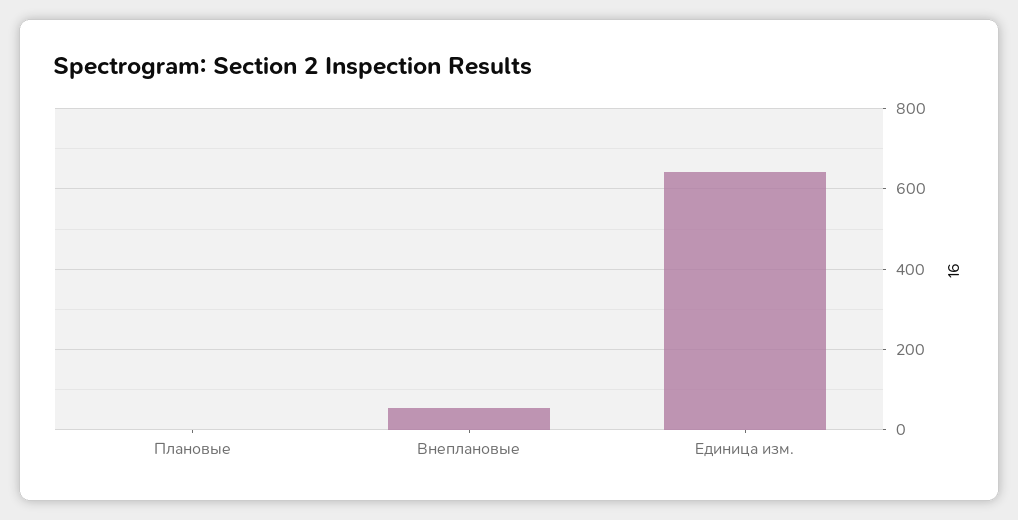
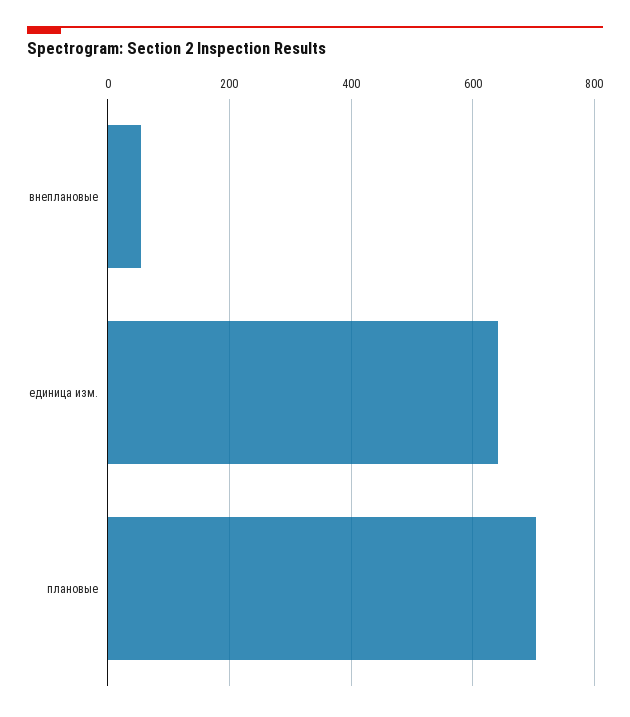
  {
-   "Плановые": 0,
+   "Плановые": 700,
    "Внеплановые": 60,
    "Единица изм.": 640
  }

